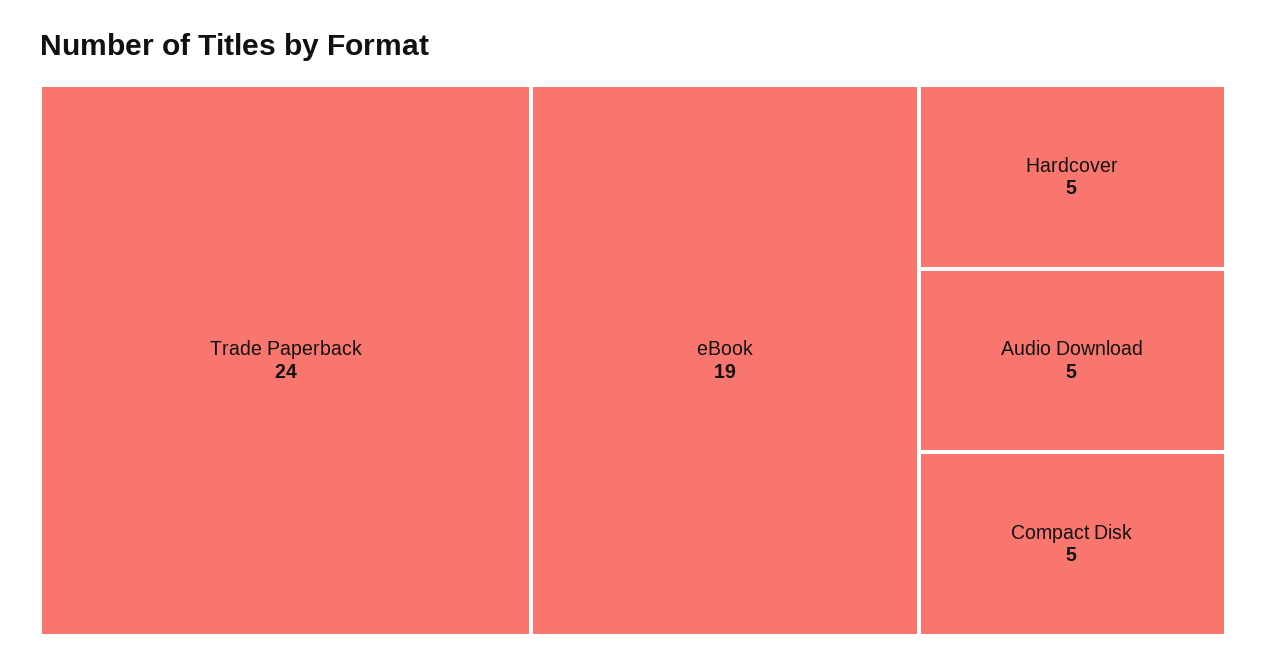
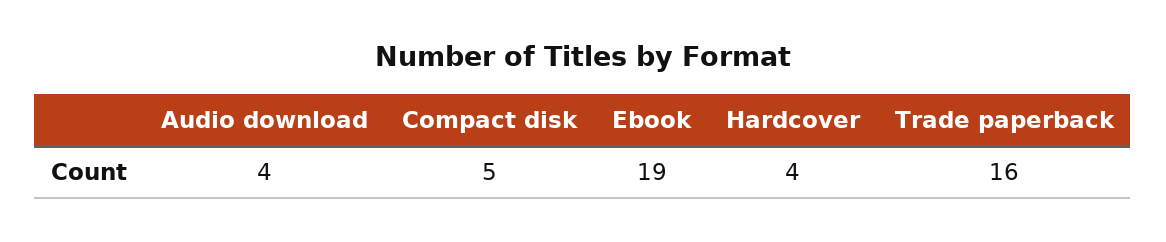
  {
-   "Trade Paperback": 24,
+   "Trade Paperback": 16,
    "eBook": 19,
-   "Hardcover": 5,
+   "Hardcover": 4,
-   "Audio Download": 5,
+   "Audio Download": 4,
    "Compact Disk": 5
  }

